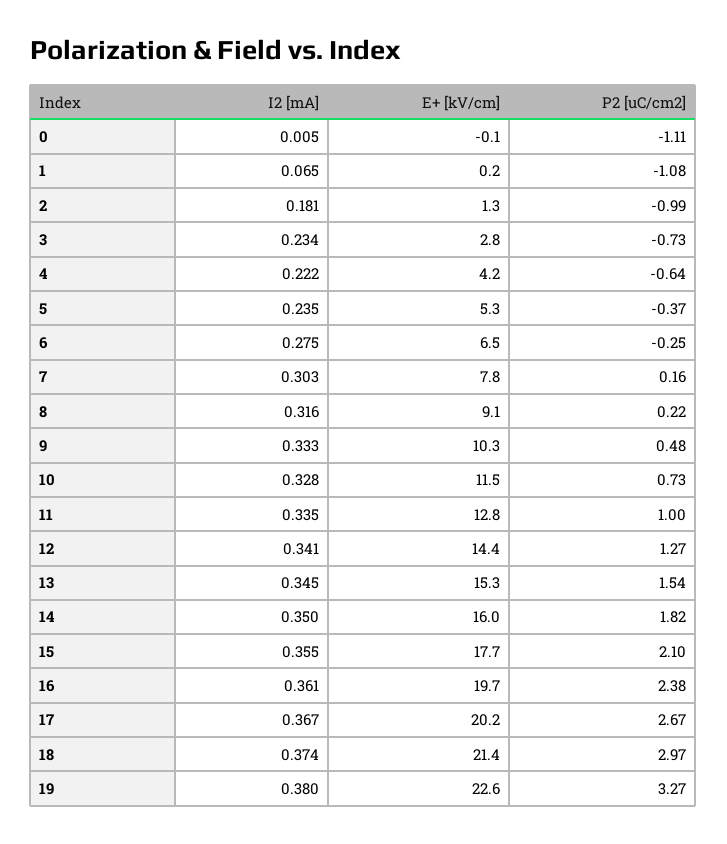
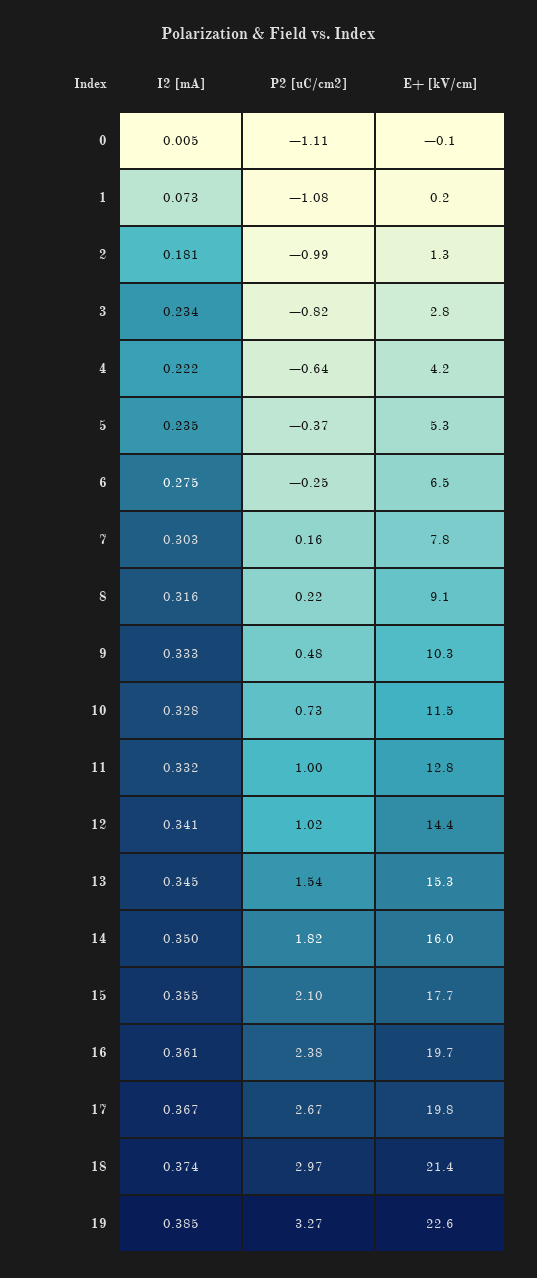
  {
    "I2 [mA]": {
      "0": 0.005,
-     "1": 0.065,
+     "1": 0.073,
      "2": 0.181,
      "3": 0.234,
      "4": 0.222,
      "5": 0.235,
      "6": 0.275,
      "7": 0.303,
      "8": 0.316,
      "9": 0.333,
      "10": 0.328,
-     "11": 0.335,
+     "11": 0.332,
      "12": 0.341,
      "13": 0.345,
      "14": 0.35,
      "15": 0.355,
      "16": 0.361,
      "17": 0.367,
      "18": 0.374,
-     "19": 0.38
+     "19": 0.385
    },
    "E+ [kV/cm]": {
      "0": -0.1,
      "1": 0.2,
      "2": 1.3,
      "3": 2.8,
      "4": 4.2,
      "5": 5.3,
      "6": 6.5,
      "7": 7.8,
      "8": 9.1,
      "9": 10.3,
      "10": 11.5,
      "11": 12.8,
      "12": 14.4,
      "13": 15.3,
      "14": 16,
      "15": 17.7,
      "16": 19.7,
-     "17": 20.2,
+     "17": 19.8,
      "18": 21.4,
      "19": 22.6
    },
    "P2 [uC/cm2]": {
      "0": -1.11,
      "1": -1.08,
      "2": -0.99,
-     "3": -0.73,
+     "3": -0.82,
      "4": -0.64,
      "5": -0.37,
      "6": -0.25,
      "7": 0.16,
      "8": 0.22,
      "9": 0.48,
      "10": 0.73,
      "11": 1,
-     "12": 1.27,
+     "12": 1.02,
      "13": 1.54,
      "14": 1.82,
      "15": 2.1,
      "16": 2.38,
      "17": 2.67,
      "18": 2.97,
      "19": 3.27
    }
  }

